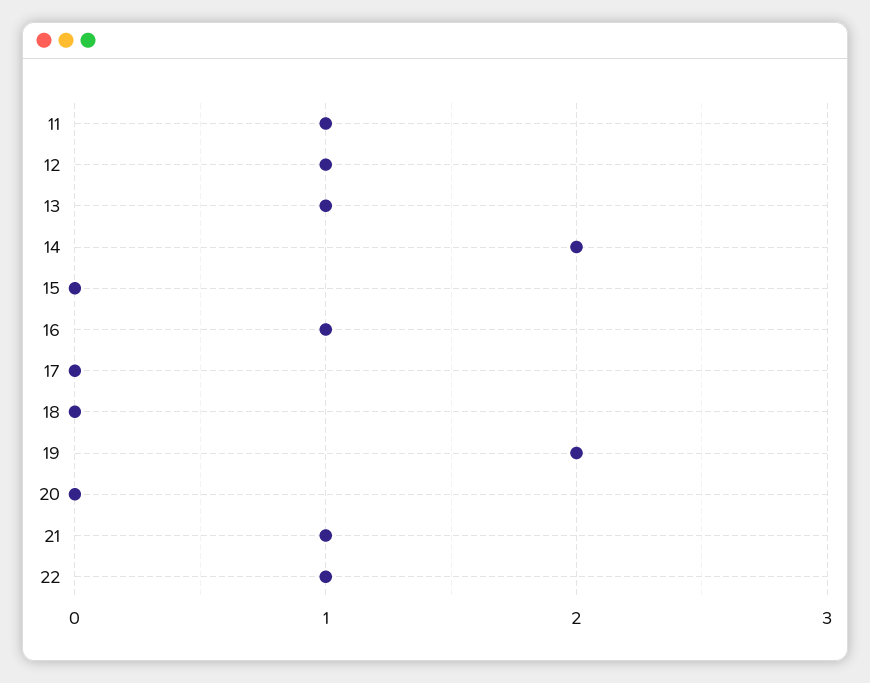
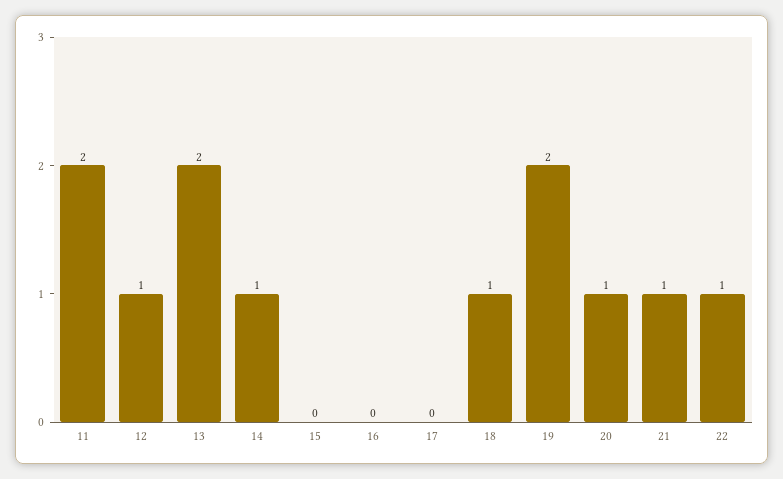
  {
-   "11": 1,
+   "11": 2,
    "12": 1,
-   "13": 1,
+   "13": 2,
-   "14": 2,
+   "14": 1,
    "15": 0,
-   "16": 1,
+   "16": 0,
    "17": 0,
-   "18": 0,
+   "18": 1,
    "19": 2,
-   "20": 0,
+   "20": 1,
    "21": 1,
    "22": 1
  }

